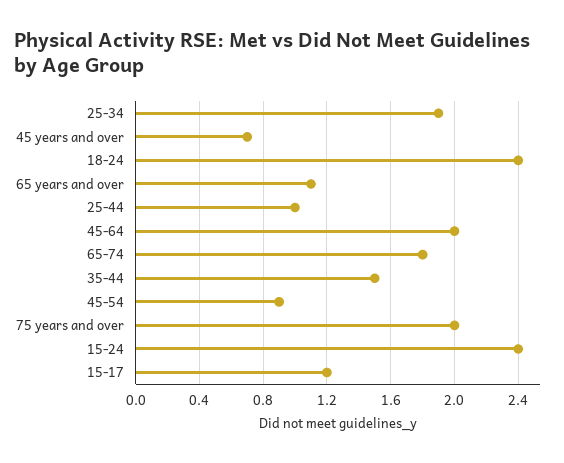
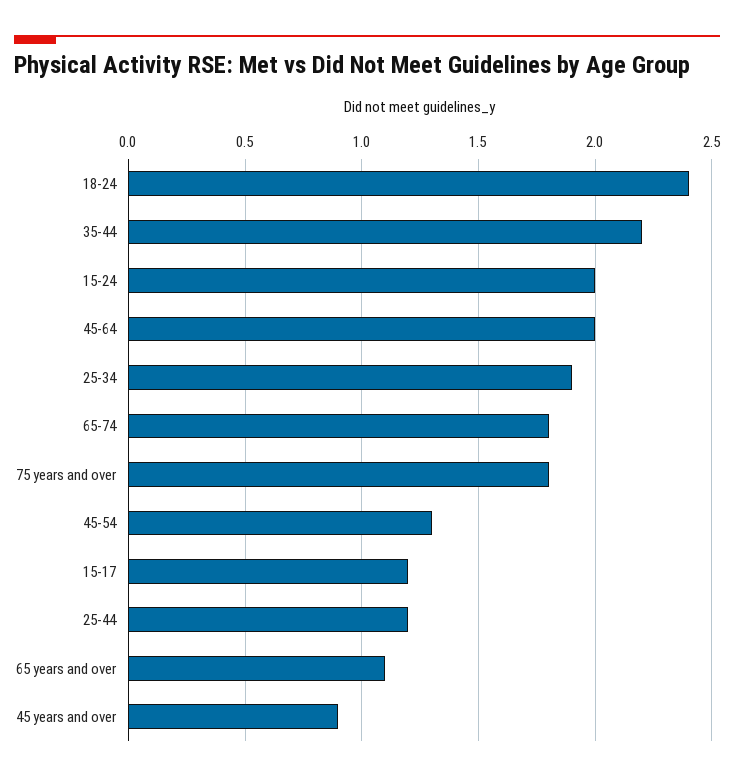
  {
    "25-34": 1.9,
-   "45 years and over": 0.7,
+   "45 years and over": 0.9,
    "18-24": 2.4,
    "65 years and over": 1.1,
-   "25-44": 1,
+   "25-44": 1.2,
    "45-64": 2,
    "65-74": 1.8,
-   "35-44": 1.5,
+   "35-44": 2.2,
-   "45-54": 0.9,
+   "45-54": 1.3,
-   "75 years and over": 2,
+   "75 years and over": 1.8,
-   "15-24": 2.4,
+   "15-24": 2,
    "15-17": 1.2
  }

